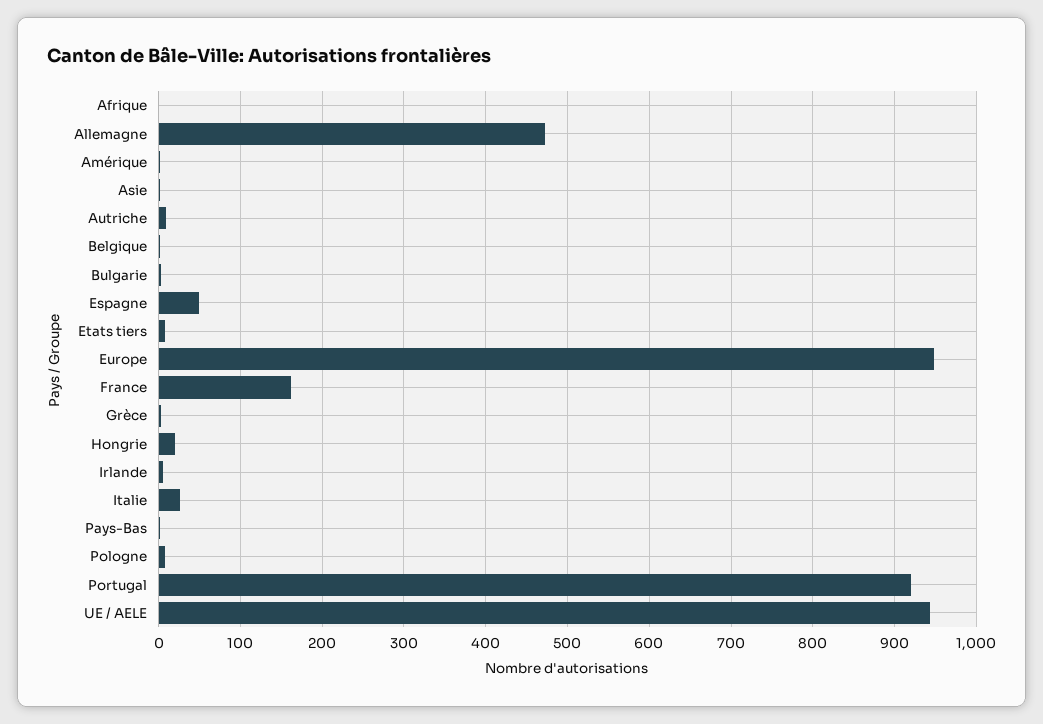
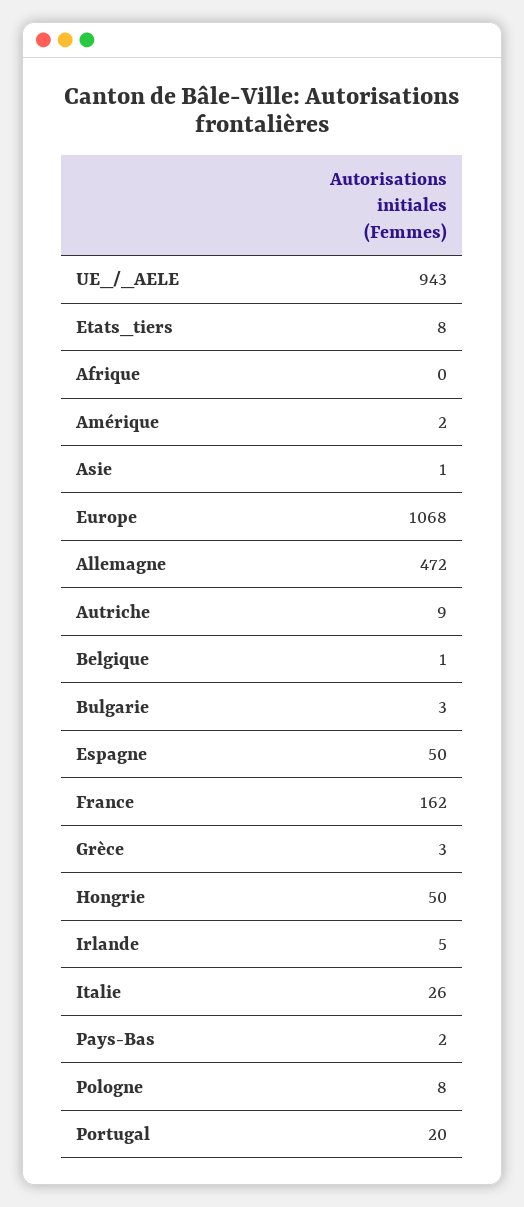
  {
    "Afrique": 0,
    "Allemagne": 472,
    "Amérique": 2,
    "Asie": 1,
    "Autriche": 9,
    "Belgique": 1,
    "Bulgarie": 3,
    "Espagne": 50,
    "Etats tiers": 8,
-   "Europe": 950,
+   "Europe": 1068,
    "France": 162,
    "Grèce": 3,
-   "Hongrie": 20,
+   "Hongrie": 50,
    "Irlande": 5,
    "Italie": 26,
    "Pays-Bas": 2,
    "Pologne": 8,
-   "Portugal": 920,
+   "Portugal": 20,
    "UE / AELE": 943
  }

